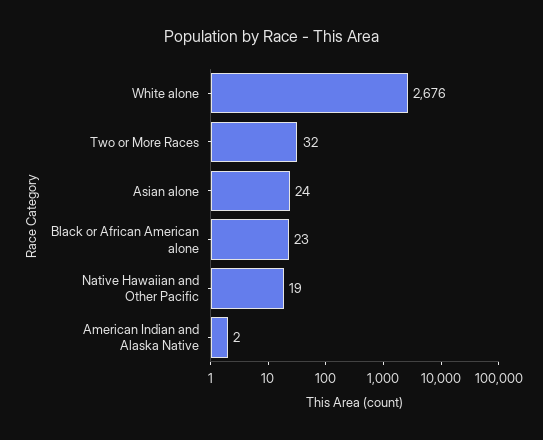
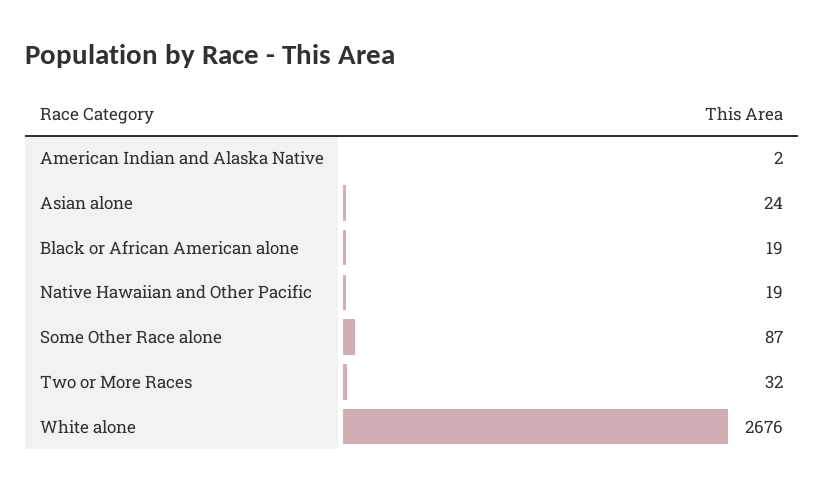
  {
    "White alone": 2676,
    "Two or More Races": 32,
    "Asian alone": 24,
-   "Black or African American alone": 23,
+   "Black or African American alone": 19,
    "Native Hawaiian and Other Pacific": 19,
-   "American Indian and Alaska Native": 2
+   "American Indian and Alaska Native": 2,
+   "Some Other Race alone": 87
  }

